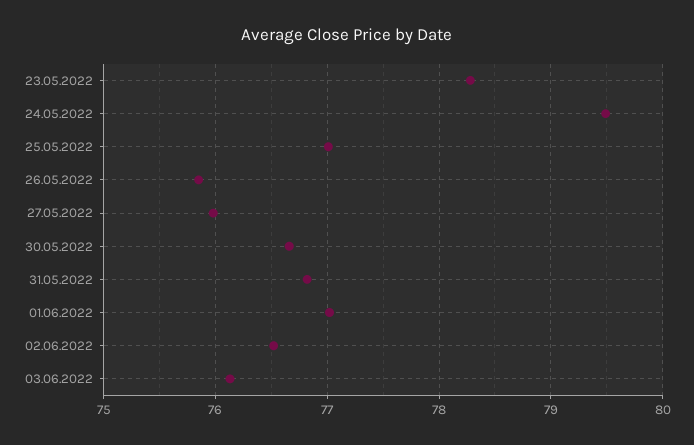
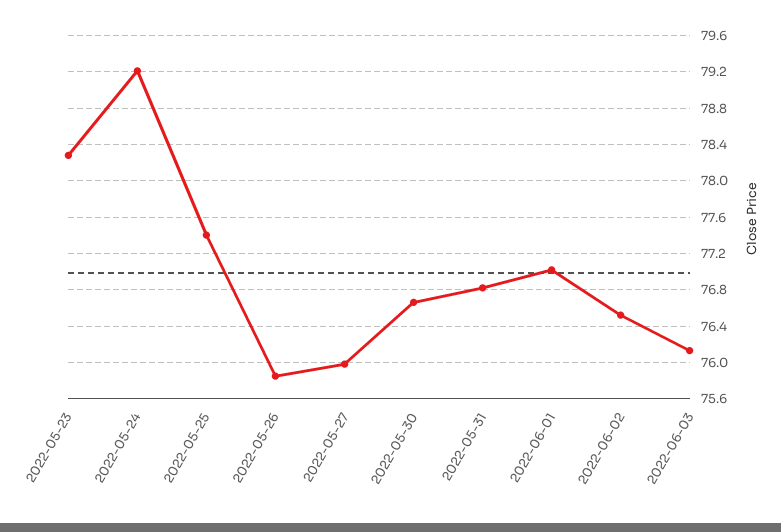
  {
    "23.05.2022": 78.3,
-   "24.05.2022": 79.5,
+   "24.05.2022": 79.2,
-   "25.05.2022": 77,
+   "25.05.2022": 77.4,
    "26.05.2022": 75.9,
    "27.05.2022": 76,
    "30.05.2022": 76.7,
    "31.05.2022": 76.8,
    "01.06.2022": 77,
    "02.06.2022": 76.5,
    "03.06.2022": 76.1
  }

